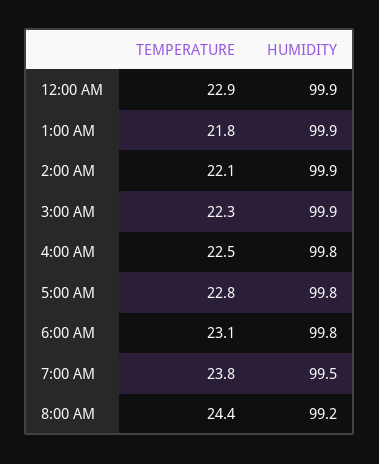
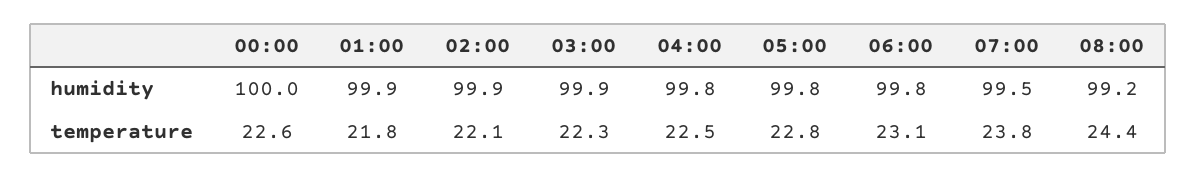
  {
    "TEMPERATURE": {
-     "12:00 AM": 22.9,
+     "12:00 AM": 22.6,
      "1:00 AM": 21.8,
      "2:00 AM": 22.1,
      "3:00 AM": 22.3,
      "4:00 AM": 22.5,
      "5:00 AM": 22.8,
      "6:00 AM": 23.1,
      "7:00 AM": 23.8,
      "8:00 AM": 24.4
    },
    "HUMIDITY": {
-     "12:00 AM": 99.9,
+     "12:00 AM": 100,
      "1:00 AM": 99.9,
      "2:00 AM": 99.9,
      "3:00 AM": 99.9,
      "4:00 AM": 99.8,
      "5:00 AM": 99.8,
      "6:00 AM": 99.8,
      "7:00 AM": 99.5,
      "8:00 AM": 99.2
    }
  }

